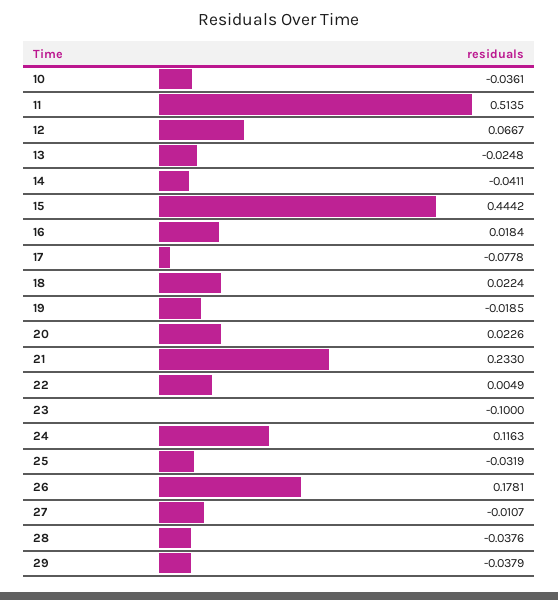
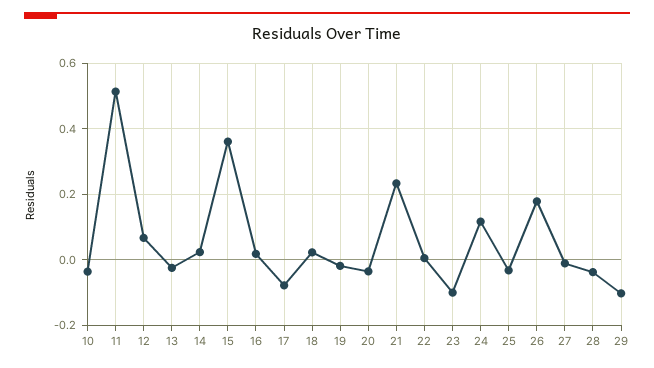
  {
    "10": -0.0361,
    "11": 0.5135,
    "12": 0.0667,
    "13": -0.0248,
-   "14": -0.0411,
+   "14": 0.02,
-   "15": 0.4442,
+   "15": 0.36,
    "16": 0.0184,
    "17": -0.0778,
    "18": 0.0224,
    "19": -0.0185,
-   "20": 0.0226,
+   "20": -0.04,
    "21": 0.233,
    "22": 0.0049,
    "23": -0.1,
    "24": 0.1163,
    "25": -0.0319,
    "26": 0.1781,
    "27": -0.0107,
    "28": -0.0376,
-   "29": -0.0379
+   "29": -0.1
  }

